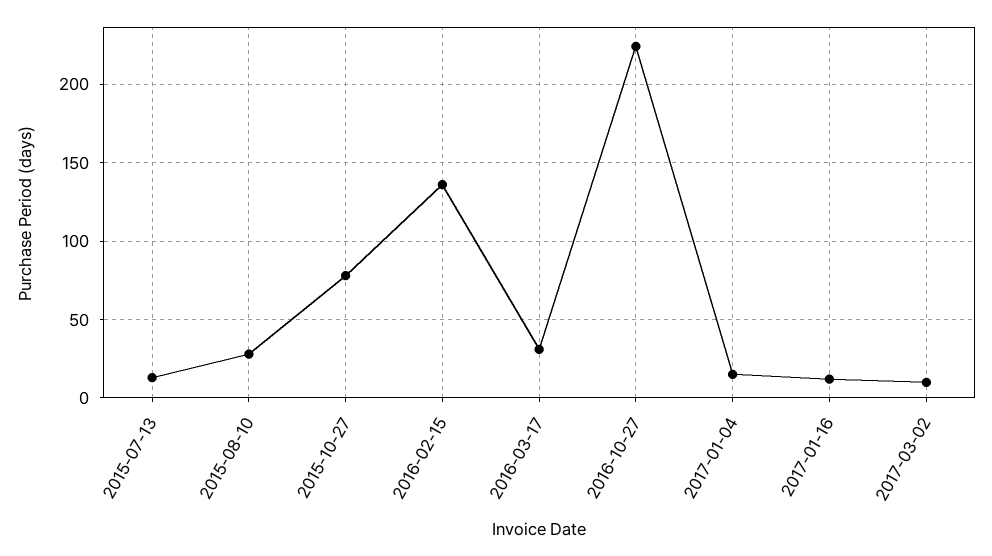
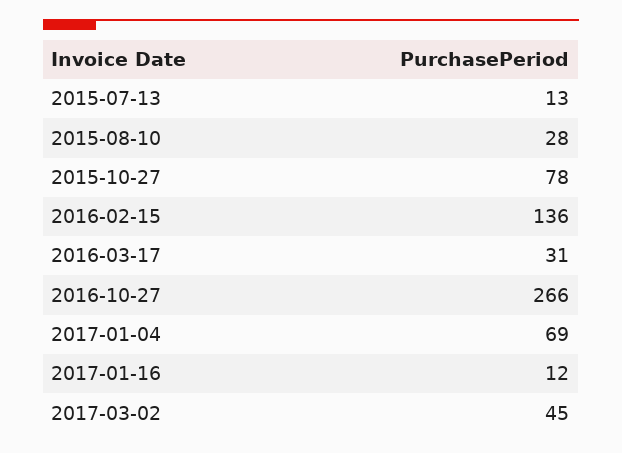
  {
    "2015-07-13": 13,
    "2015-08-10": 28,
    "2015-10-27": 78,
    "2016-02-15": 136,
    "2016-03-17": 31,
-   "2016-10-27": 225,
+   "2016-10-27": 266,
-   "2017-01-04": 15,
+   "2017-01-04": 69,
    "2017-01-16": 12,
-   "2017-03-02": 10
+   "2017-03-02": 45
  }

